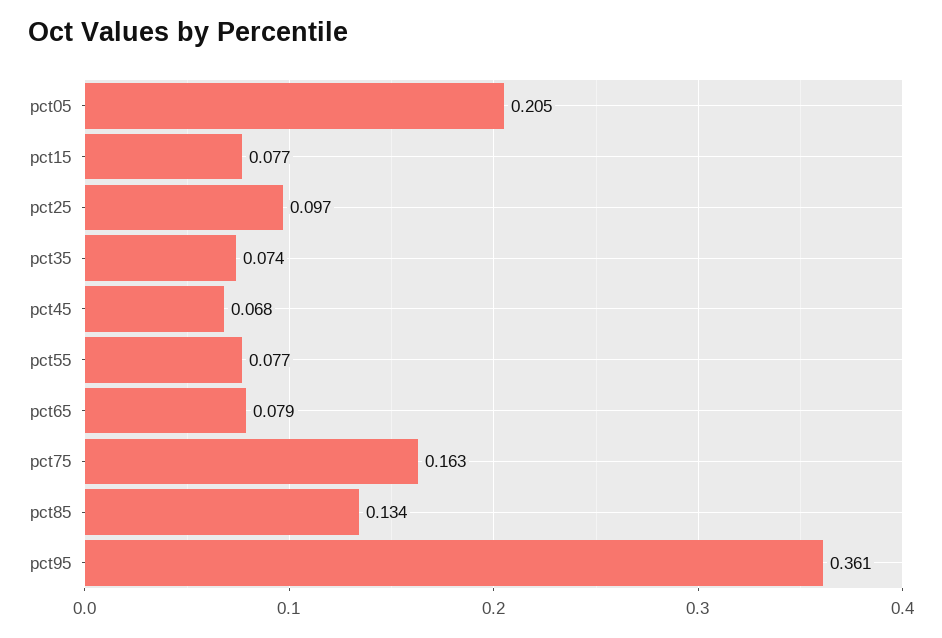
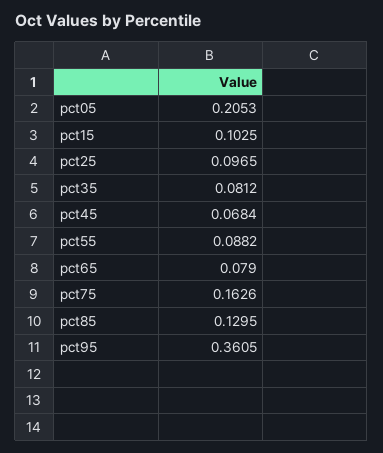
  {
    "pct05": 0.2053,
-   "pct15": 0.077,
+   "pct15": 0.1025,
    "pct25": 0.0965,
-   "pct35": 0.074,
+   "pct35": 0.0812,
    "pct45": 0.0684,
-   "pct55": 0.077,
+   "pct55": 0.0882,
    "pct65": 0.079,
    "pct75": 0.1626,
-   "pct85": 0.134,
+   "pct85": 0.1295,
    "pct95": 0.3605
  }

